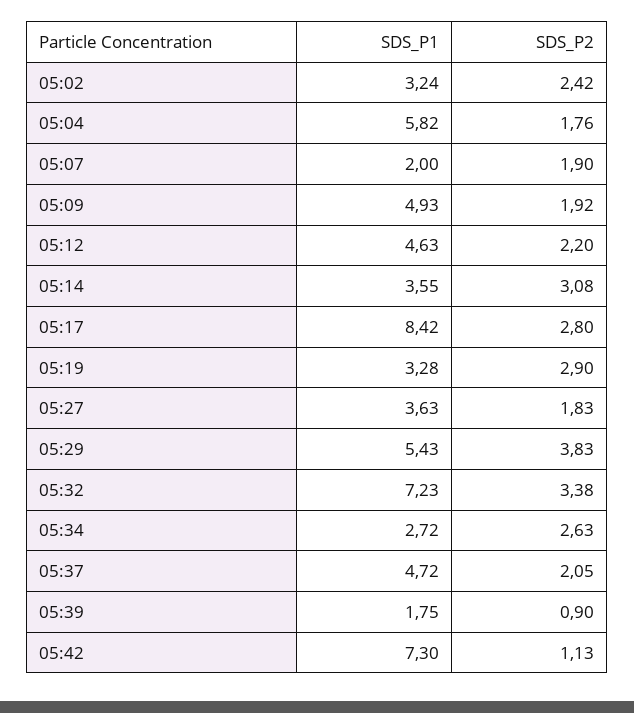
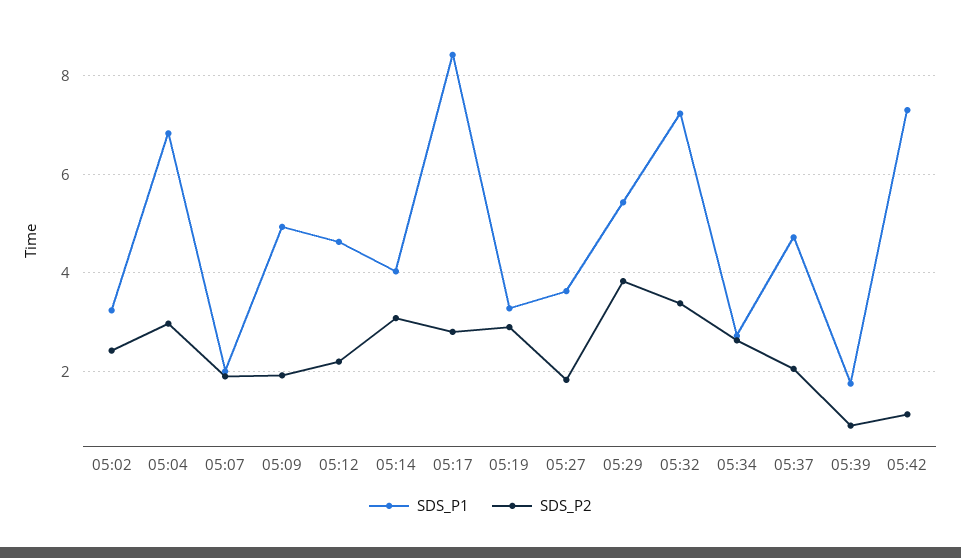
  {
    "SDS_P1": {
      "05:02": 3.24,
-     "05:04": 5.82,
+     "05:04": 6.8,
      "05:07": 2,
      "05:09": 4.93,
      "05:12": 4.63,
-     "05:14": 3.55,
+     "05:14": 4,
      "05:17": 8.42,
      "05:19": 3.28,
      "05:27": 3.63,
      "05:29": 5.43,
      "05:32": 7.23,
      "05:34": 2.72,
      "05:37": 4.72,
      "05:39": 1.75,
      "05:42": 7.3
    },
    "SDS_P2": {
      "05:02": 2.42,
-     "05:04": 1.76,
+     "05:04": 3,
      "05:07": 1.9,
      "05:09": 1.92,
      "05:12": 2.2,
      "05:14": 3.08,
      "05:17": 2.8,
      "05:19": 2.9,
      "05:27": 1.83,
      "05:29": 3.83,
      "05:32": 3.38,
      "05:34": 2.63,
      "05:37": 2.05,
      "05:39": 0.9,
      "05:42": 1.13
    }
  }

